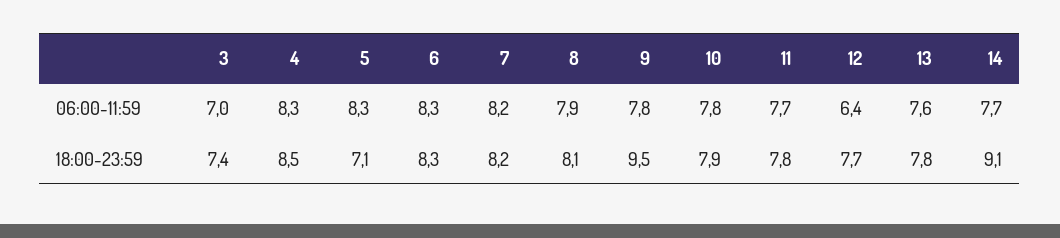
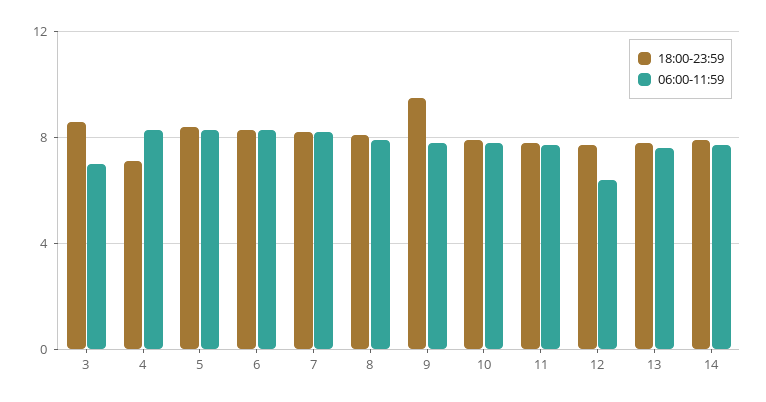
  {
    "06:00-11:59": {
      "3": 7,
      "4": 8.3,
      "5": 8.3,
      "6": 8.3,
      "7": 8.2,
      "8": 7.9,
      "9": 7.8,
      "10": 7.8,
      "11": 7.7,
      "12": 6.4,
      "13": 7.6,
      "14": 7.7
    },
    "18:00-23:59": {
-     "3": 7.4,
+     "3": 8.5,
-     "4": 8.5,
+     "4": 7,
-     "5": 7.1,
+     "5": 8.5,
      "6": 8.3,
      "7": 8.2,
      "8": 8.1,
      "9": 9.5,
      "10": 7.9,
      "11": 7.8,
      "12": 7.7,
      "13": 7.8,
-     "14": 9.1
+     "14": 8
    }
  }

